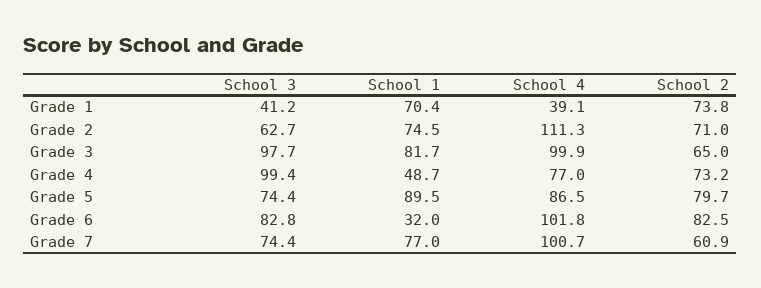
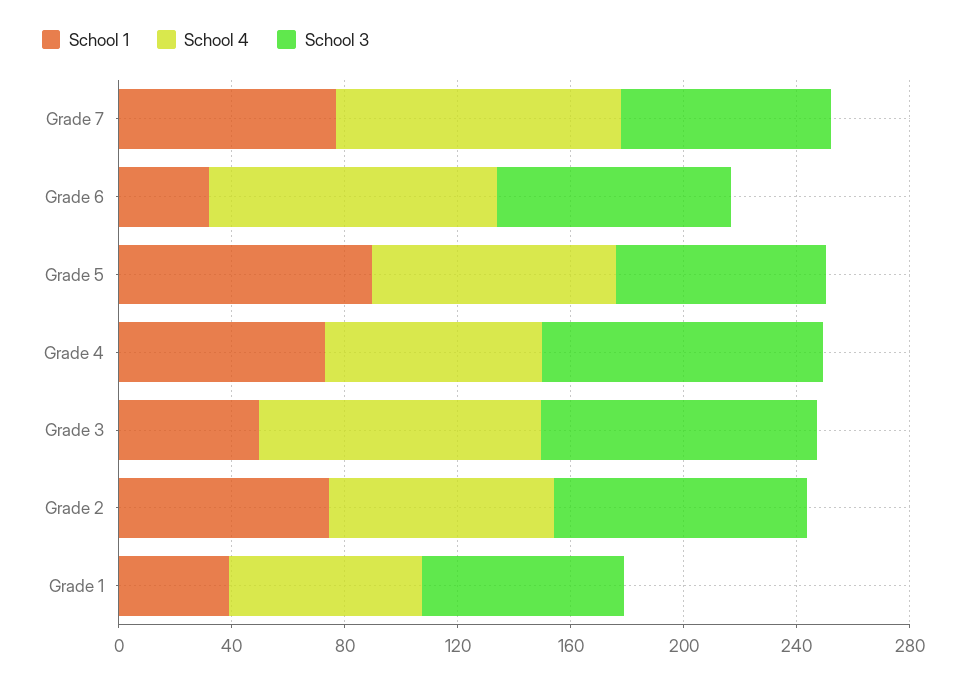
  {
    "School 3": {
-     "Grade 1": 41.2,
+     "Grade 1": 70,
-     "Grade 2": 62.7,
+     "Grade 2": 90,
      "Grade 3": 97.7,
      "Grade 4": 99.4,
      "Grade 5": 74.4,
      "Grade 6": 82.8,
      "Grade 7": 74.4
    },
    "School 1": {
-     "Grade 1": 70.4,
+     "Grade 1": 40,
      "Grade 2": 74.5,
-     "Grade 3": 81.7,
+     "Grade 3": 50,
-     "Grade 4": 48.7,
+     "Grade 4": 70,
      "Grade 5": 89.5,
      "Grade 6": 32,
      "Grade 7": 77
    },
    "School 4": {
-     "Grade 1": 39.1,
+     "Grade 1": 70,
-     "Grade 2": 111.3,
+     "Grade 2": 80,
      "Grade 3": 99.9,
      "Grade 4": 77,
      "Grade 5": 86.5,
      "Grade 6": 101.8,
      "Grade 7": 100.7
-   },
+   }
-   "School 2": {
-     "Grade 1": 73.8,
-     "Grade 2": 71,
-     "Grade 3": 65,
-     "Grade 4": 73.2,
-     "Grade 5": 79.7,
-     "Grade 6": 82.5,
-     "Grade 7": 60.9
-   }
  }

